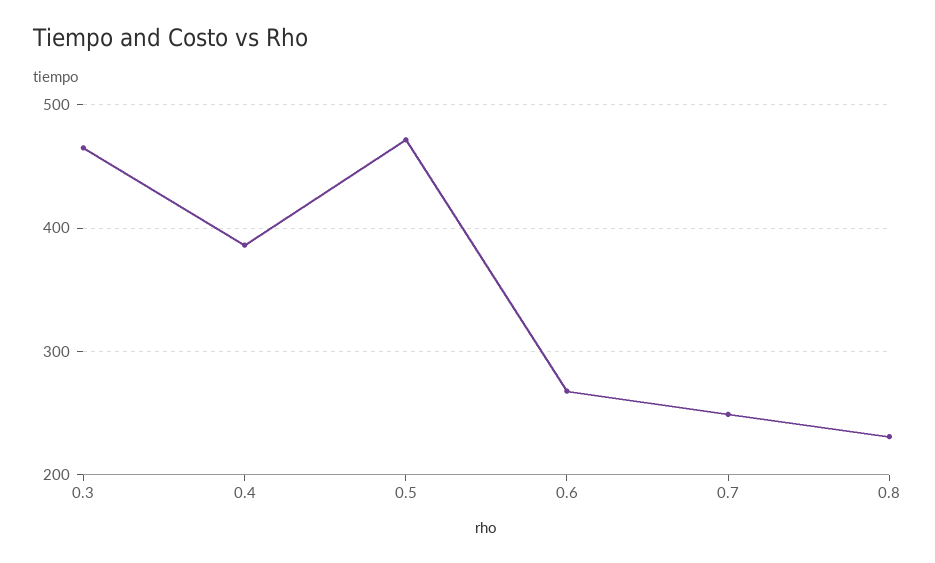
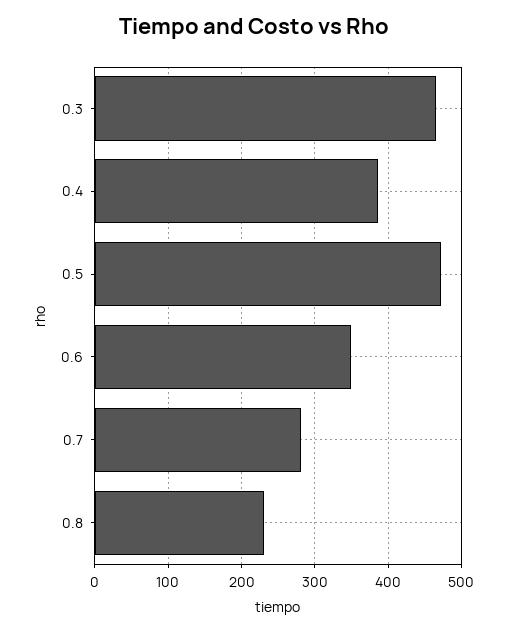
  {
    "0.3": 470,
    "0.4": 390,
    "0.5": 470,
-   "0.6": 270,
+   "0.6": 350,
-   "0.7": 250,
+   "0.7": 280,
    "0.8": 230
  }

